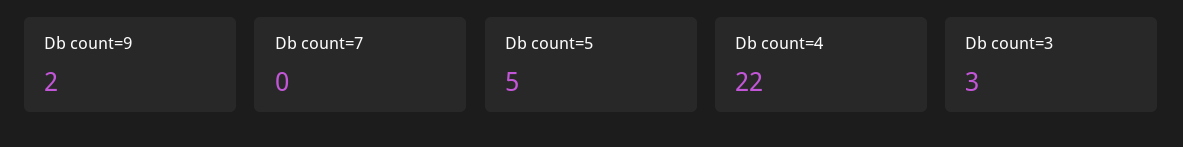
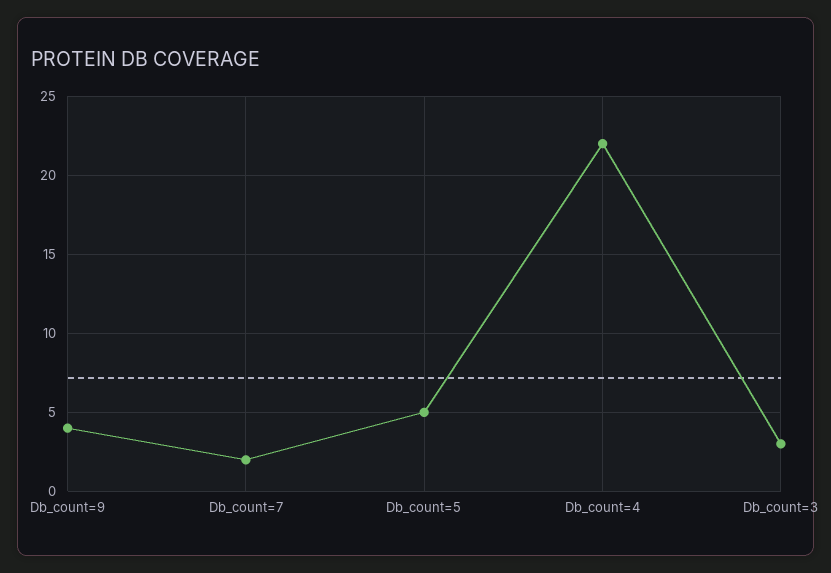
  {
-   "Db count=9": 2,
+   "Db count=9": 4,
-   "Db count=7": 0,
+   "Db count=7": 2,
    "Db count=5": 5,
    "Db count=4": 22,
    "Db count=3": 3
  }

